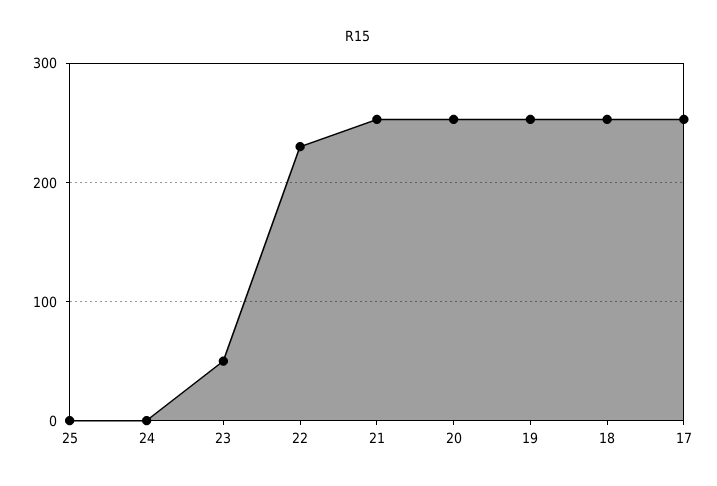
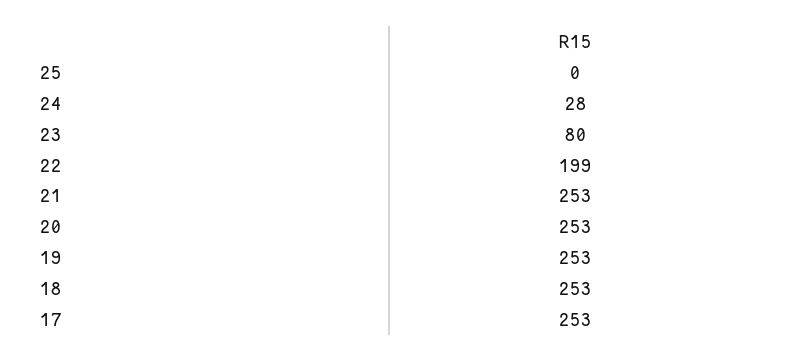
  {
    "25": 0,
-   "24": 0,
+   "24": 28,
-   "23": 50,
+   "23": 80,
-   "22": 230,
+   "22": 199,
    "21": 253,
    "20": 253,
    "19": 253,
    "18": 253,
    "17": 253
  }

